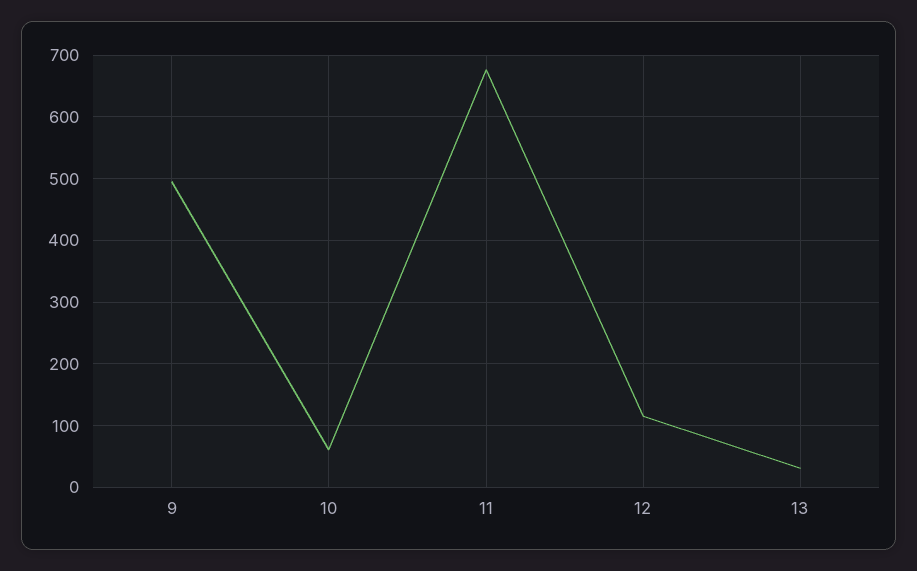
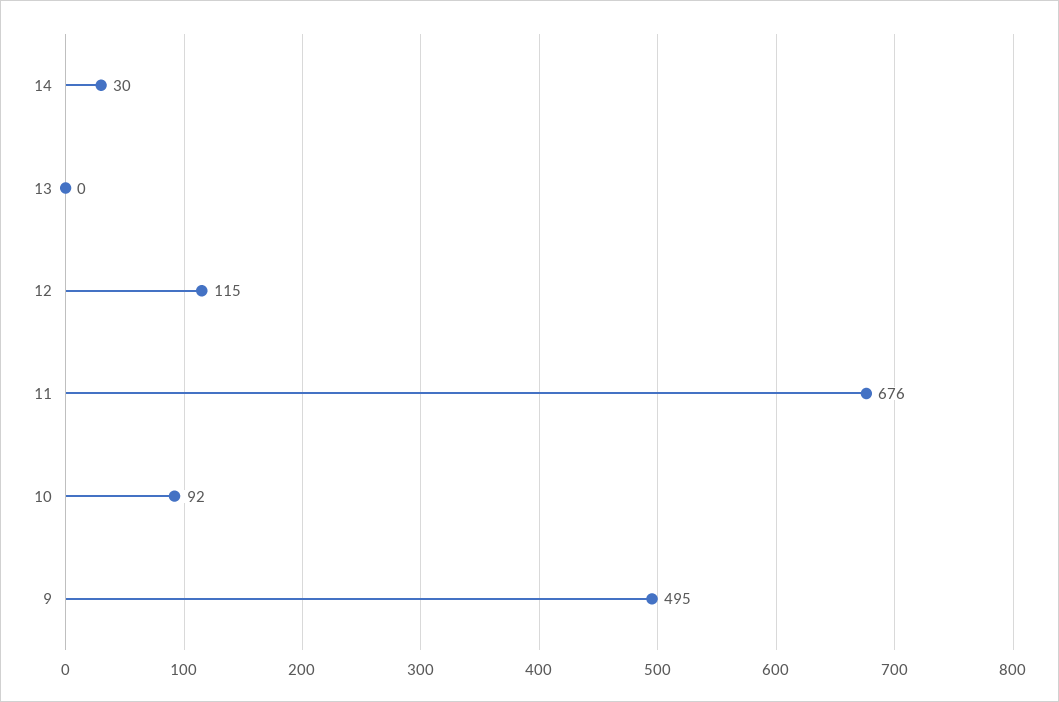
  {
    "9": 495,
-   "10": 60,
+   "10": 92,
    "11": 676,
    "12": 115,
-   "13": 30
+   "13": 0,
+   "14": 30
  }

